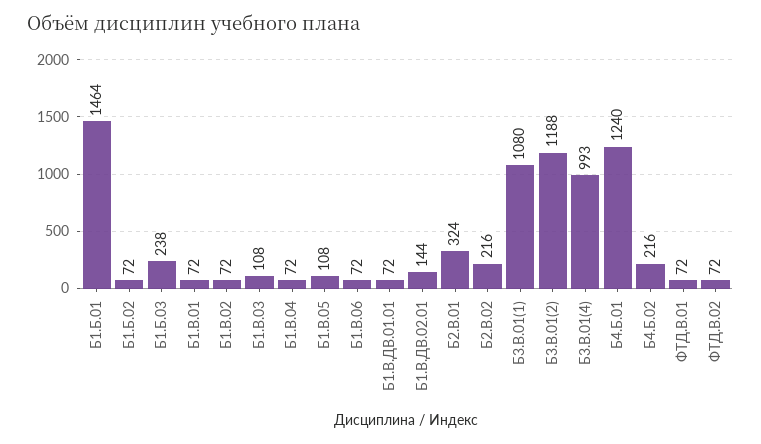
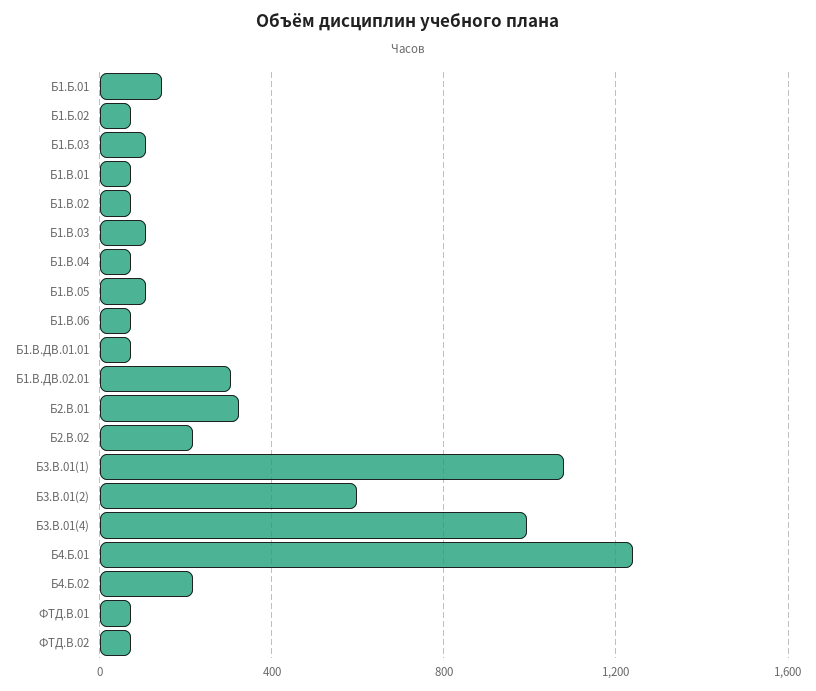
  {
-   "Б1.Б.01": 1464,
+   "Б1.Б.01": 150,
    "Б1.Б.02": 72,
-   "Б1.Б.03": 238,
+   "Б1.Б.03": 100,
    "Б1.В.01": 72,
    "Б1.В.02": 72,
    "Б1.В.03": 108,
    "Б1.В.04": 72,
    "Б1.В.05": 108,
    "Б1.В.06": 72,
    "Б1.В.ДВ.01.01": 72,
-   "Б1.В.ДВ.02.01": 144,
+   "Б1.В.ДВ.02.01": 300,
    "Б2.В.01": 324,
    "Б2.В.02": 216,
    "Б3.В.01(1)": 1080,
-   "Б3.В.01(2)": 1188,
+   "Б3.В.01(2)": 600,
    "Б3.В.01(4)": 993,
    "Б4.Б.01": 1240,
    "Б4.Б.02": 216,
    "ФТД.В.01": 72,
    "ФТД.В.02": 72
  }

